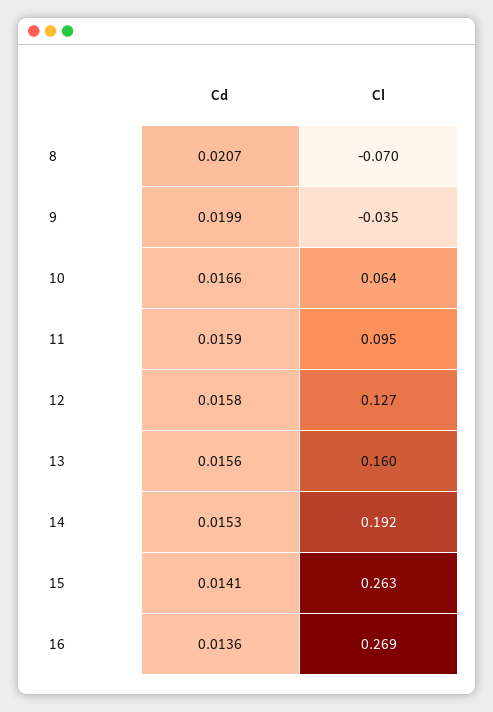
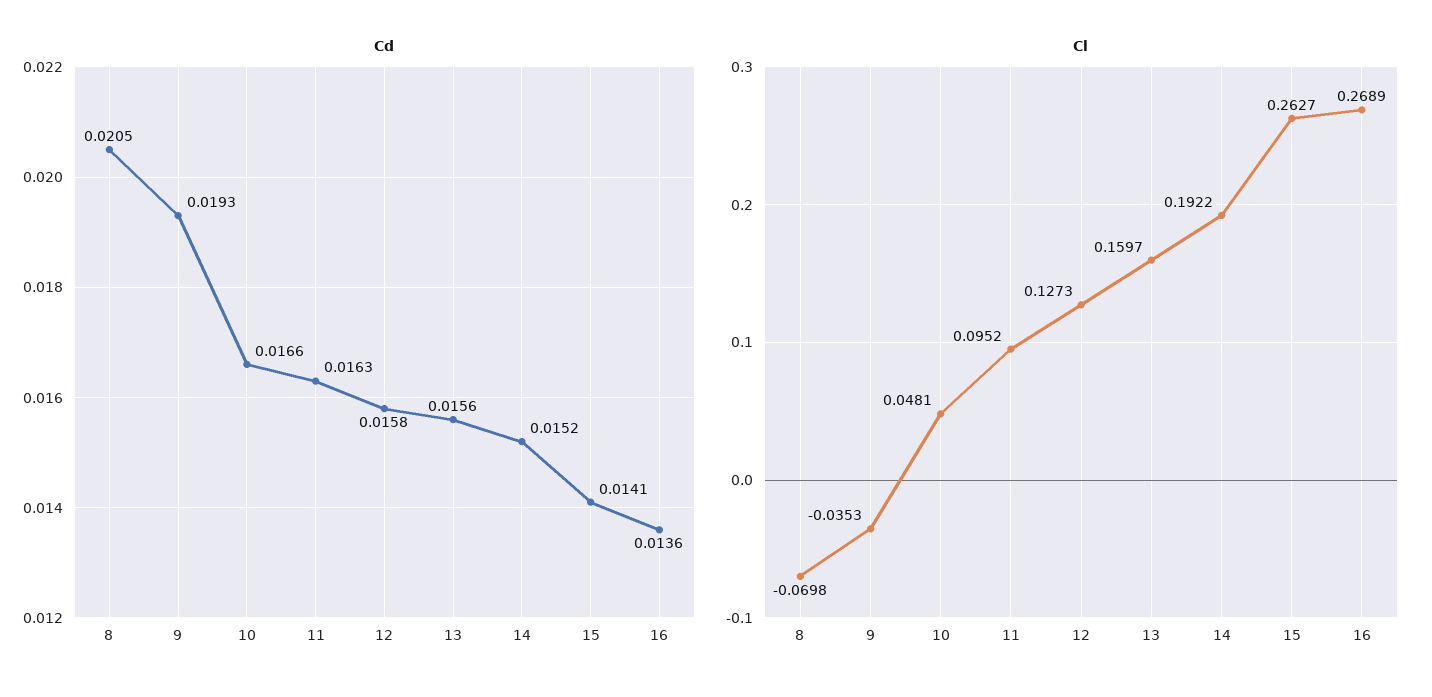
  {
    "Cd": {
-     "8": 0.0207,
+     "8": 0.0205,
-     "9": 0.0199,
+     "9": 0.0193,
      "10": 0.0166,
-     "11": 0.0159,
+     "11": 0.0163,
      "12": 0.0158,
      "13": 0.0156,
-     "14": 0.0153,
+     "14": 0.0152,
      "15": 0.0141,
      "16": 0.0136
    },
    "Cl": {
      "8": -0.0698,
      "9": -0.0353,
-     "10": 0.064,
+     "10": 0.0481,
      "11": 0.0952,
      "12": 0.1273,
      "13": 0.1597,
      "14": 0.1922,
      "15": 0.2627,
      "16": 0.2689
    }
  }

